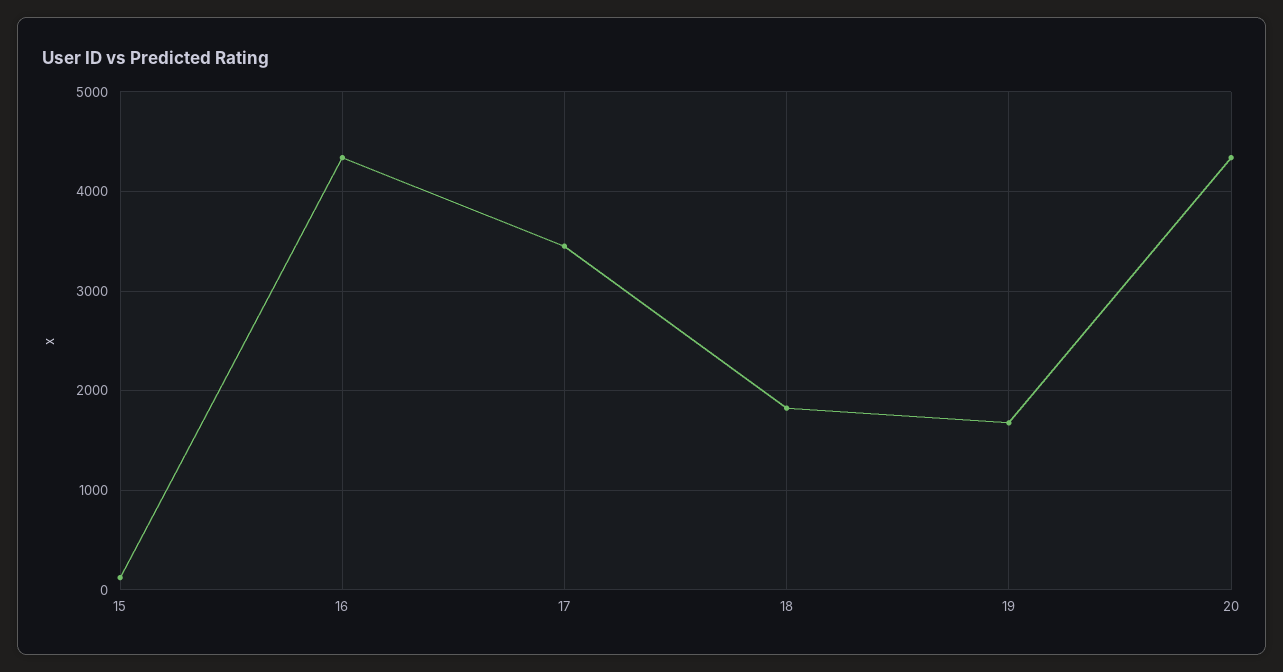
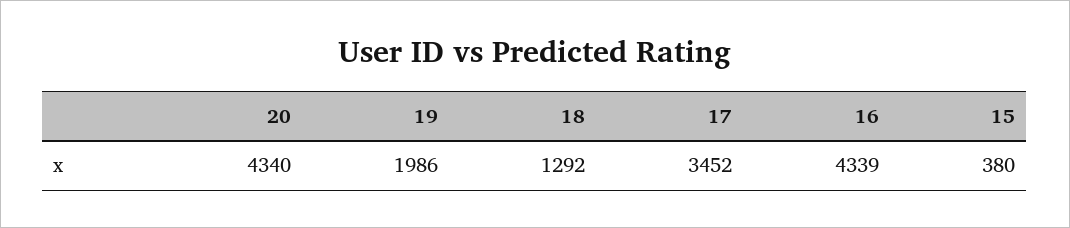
  {
-   "15": 100,
+   "15": 380,
    "16": 4339,
    "17": 3452,
-   "18": 1800,
+   "18": 1292,
-   "19": 1700,
+   "19": 1986,
    "20": 4340
  }

